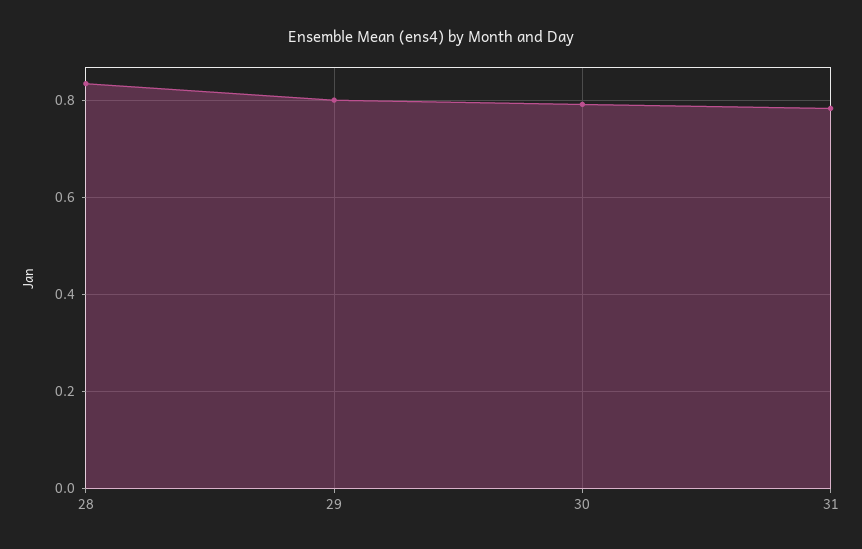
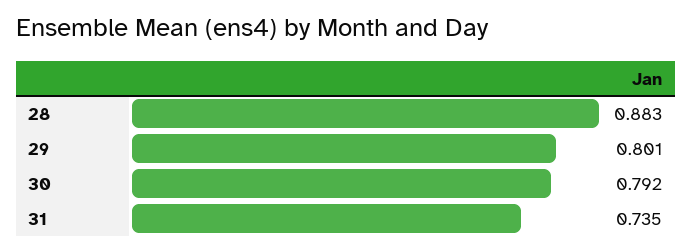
  {
-   "28": 0.84,
+   "28": 0.883,
    "29": 0.801,
    "30": 0.792,
-   "31": 0.78
+   "31": 0.735
  }

